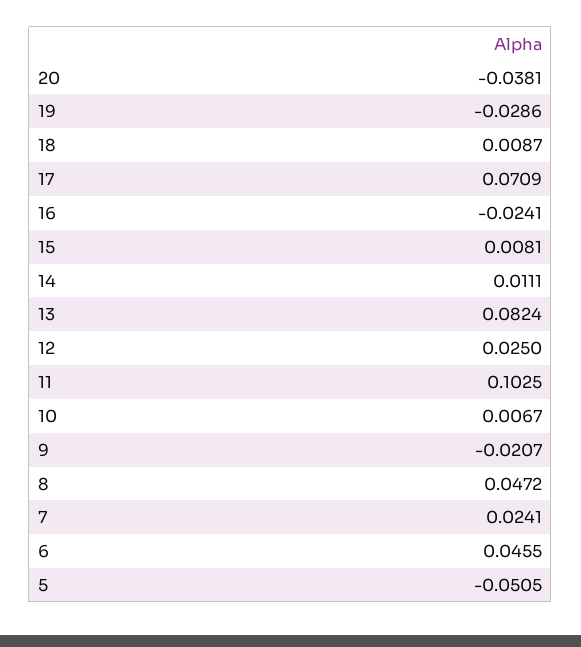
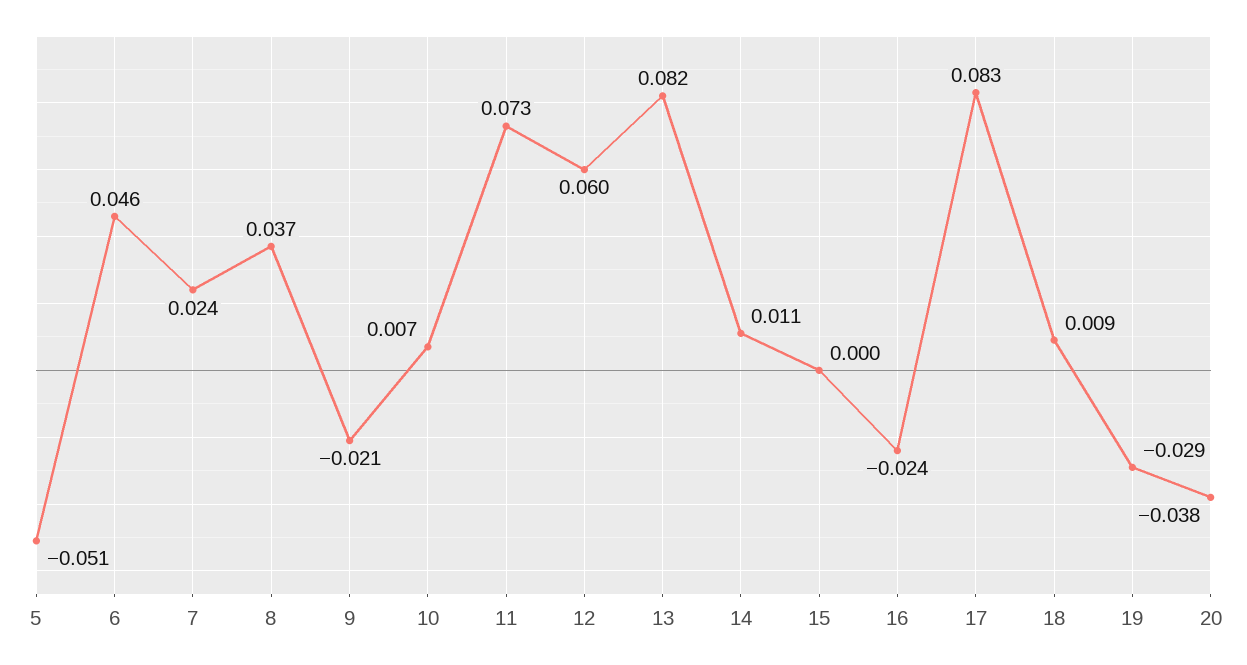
  {
    "20": -0.0381,
    "19": -0.0286,
    "18": 0.0087,
-   "17": 0.0709,
+   "17": 0.083,
    "16": -0.0241,
-   "15": 0.0081,
+   "15": 0,
    "14": 0.0111,
    "13": 0.0824,
-   "12": 0.025,
+   "12": 0.06,
-   "11": 0.1025,
+   "11": 0.073,
    "10": 0.0067,
    "9": -0.0207,
-   "8": 0.0472,
+   "8": 0.037,
    "7": 0.0241,
    "6": 0.0455,
    "5": -0.0505
  }

